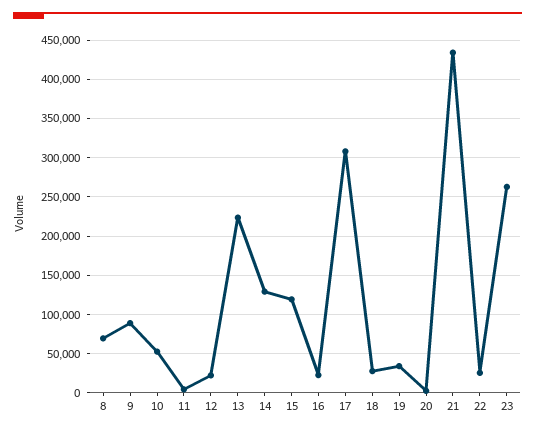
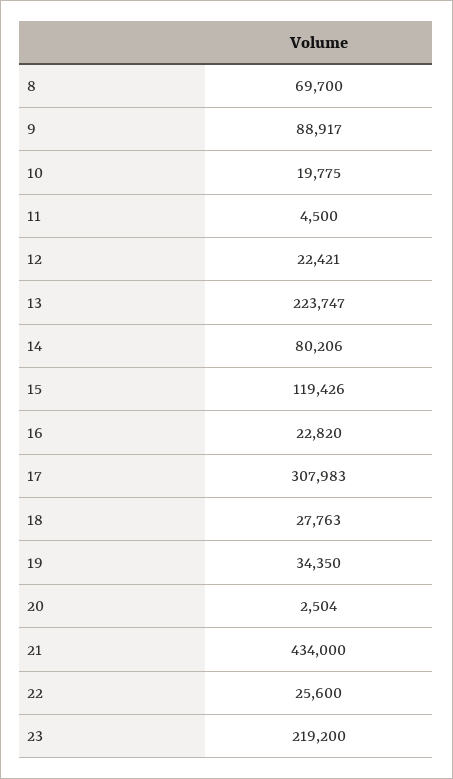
  {
    "8": 69700,
    "9": 88917,
-   "10": 50000,
+   "10": 19775,
    "11": 4500,
    "12": 22421,
    "13": 223747,
-   "14": 130000,
+   "14": 80206,
    "15": 119426,
    "16": 22820,
    "17": 307983,
    "18": 27763,
    "19": 34350,
    "20": 2504,
    "21": 434000,
    "22": 25600,
-   "23": 260000
+   "23": 219200
  }

